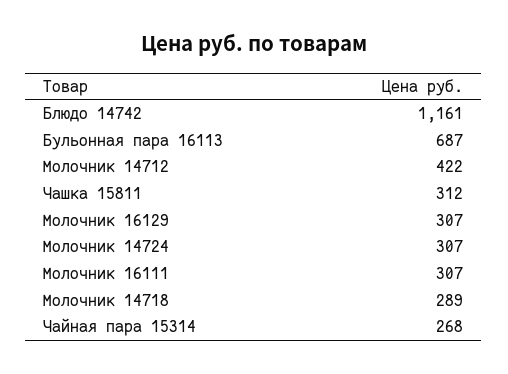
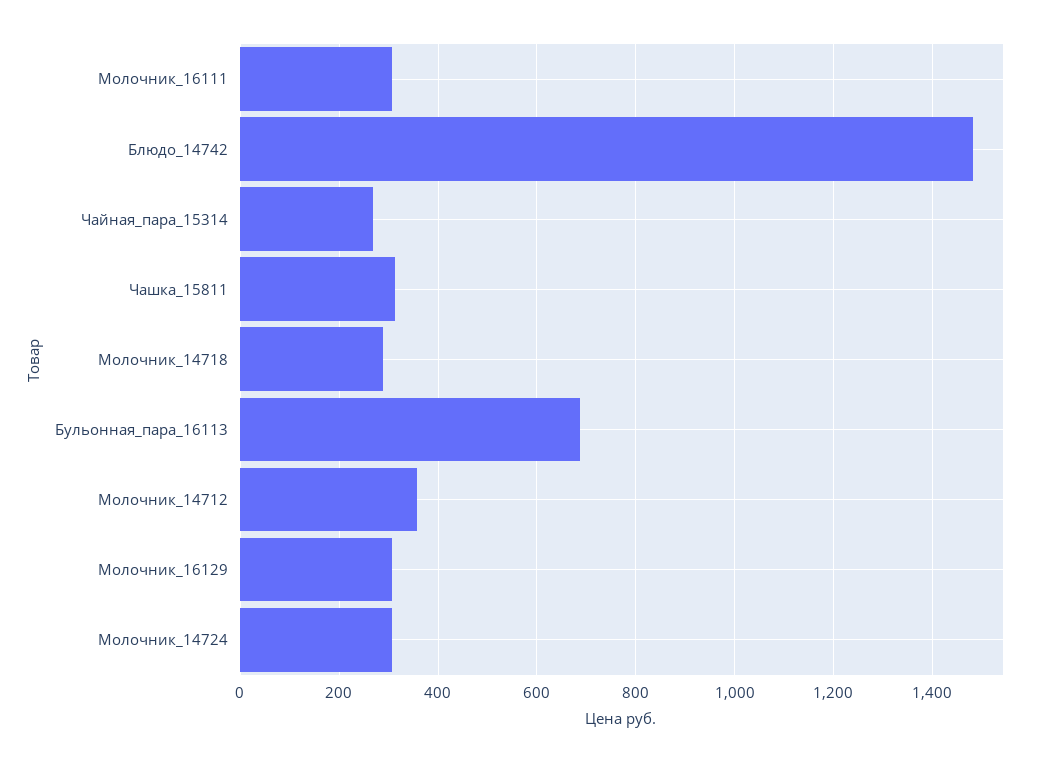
  {
-   "Блюдо 14742": 1161,
+   "Блюдо 14742": 1480,
    "Бульонная пара 16113": 687,
-   "Молочник 14712": 422,
+   "Молочник 14712": 360,
    "Чашка 15811": 312,
    "Молочник 16129": 307,
    "Молочник 14724": 307,
    "Молочник 16111": 307,
    "Молочник 14718": 289,
    "Чайная пара 15314": 268
  }

